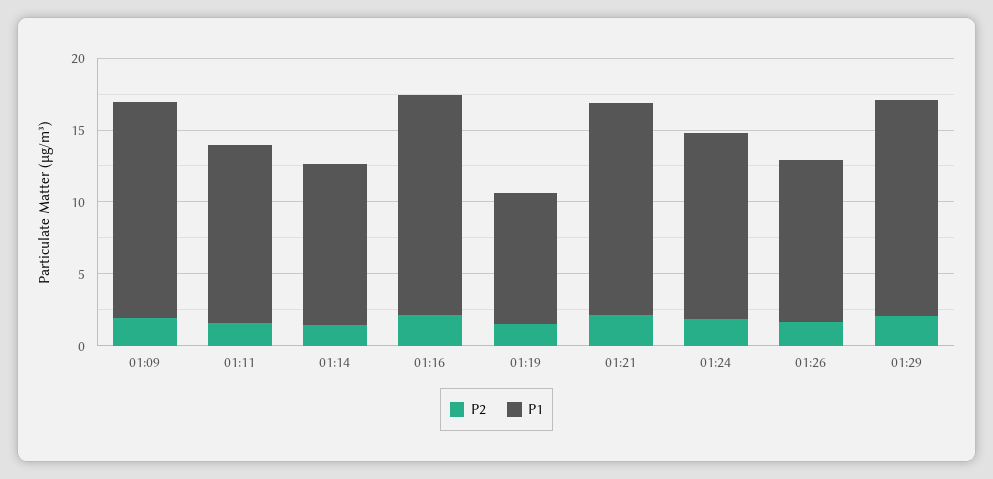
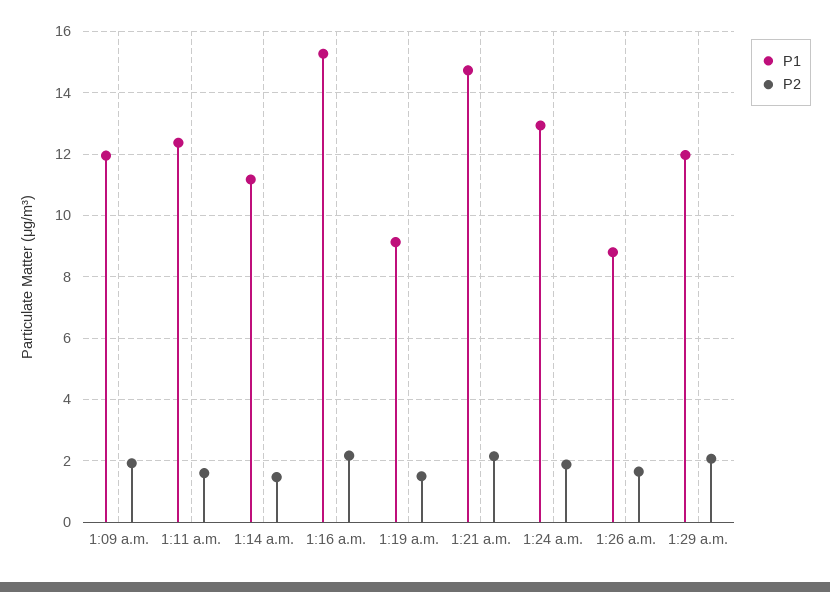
  {
    "P2": {
      "01:09": 2,
      "01:11": 1.6,
      "01:14": 1.4,
      "01:16": 2.2,
      "01:19": 1.6,
      "01:21": 2.2,
      "01:24": 1.8,
      "01:26": 1.6,
      "01:29": 2
    },
    "P1": {
-     "01:09": 15,
+     "01:09": 12,
      "01:11": 12.4,
      "01:14": 11.2,
      "01:16": 15.2,
      "01:19": 9.2,
      "01:21": 14.8,
      "01:24": 13,
-     "01:26": 11,
+     "01:26": 8.8,
-     "01:29": 15
+     "01:29": 12
    }
  }

